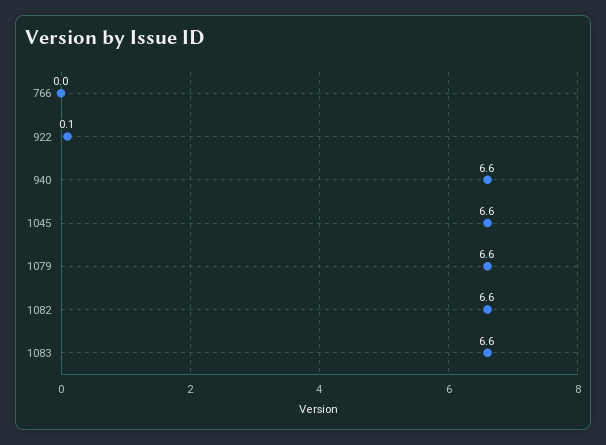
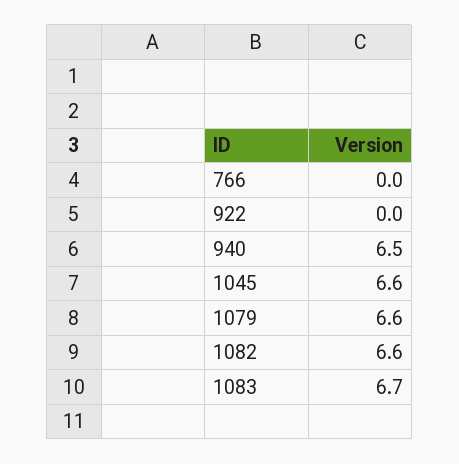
  {
    "766": 0,
-   "922": 0.1,
+   "922": 0,
-   "940": 6.6,
+   "940": 6.5,
    "1045": 6.6,
    "1079": 6.6,
    "1082": 6.6,
-   "1083": 6.6
+   "1083": 6.7
  }

